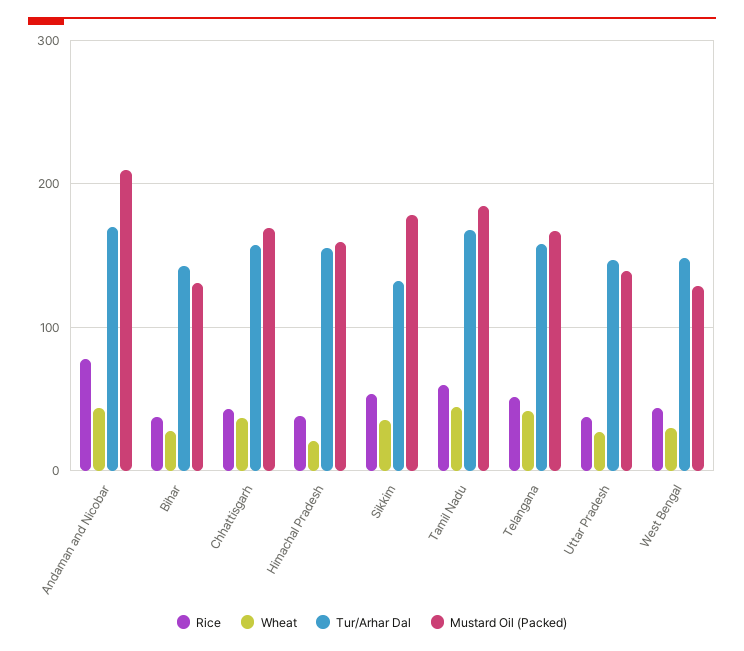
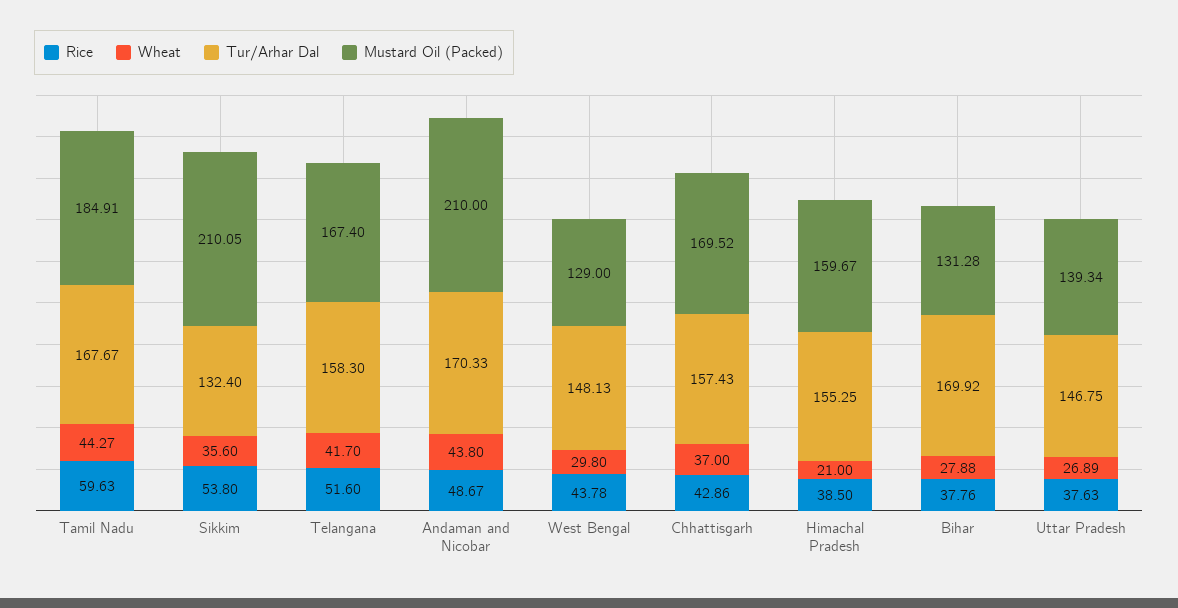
  {
    "Rice": {
-     "Andaman and Nicobar": 80,
+     "Andaman and Nicobar": 48.67,
      "Bihar": 37.76,
      "Chhattisgarh": 42.86,
      "Himachal Pradesh": 38.5,
      "Sikkim": 53.8,
      "Tamil Nadu": 59.63,
      "Telangana": 51.6,
      "Uttar Pradesh": 37.63,
      "West Bengal": 43.78
    },
    "Wheat": {
      "Andaman and Nicobar": 43.8,
      "Bihar": 27.88,
      "Chhattisgarh": 37,
      "Himachal Pradesh": 21,
      "Sikkim": 35.6,
      "Tamil Nadu": 44.27,
      "Telangana": 41.7,
      "Uttar Pradesh": 26.89,
      "West Bengal": 29.8
    },
    "Tur/Arhar Dal": {
      "Andaman and Nicobar": 170.33,
-     "Bihar": 140,
+     "Bihar": 169.92,
      "Chhattisgarh": 157.43,
      "Himachal Pradesh": 155.25,
      "Sikkim": 132.4,
      "Tamil Nadu": 167.67,
      "Telangana": 158.3,
      "Uttar Pradesh": 146.75,
      "West Bengal": 148.13
    },
    "Mustard Oil (Packed)": {
      "Andaman and Nicobar": 210,
      "Bihar": 131.28,
      "Chhattisgarh": 169.52,
      "Himachal Pradesh": 159.67,
-     "Sikkim": 180,
+     "Sikkim": 210.05,
      "Tamil Nadu": 184.91,
      "Telangana": 167.4,
      "Uttar Pradesh": 139.34,
      "West Bengal": 129
    }
  }

